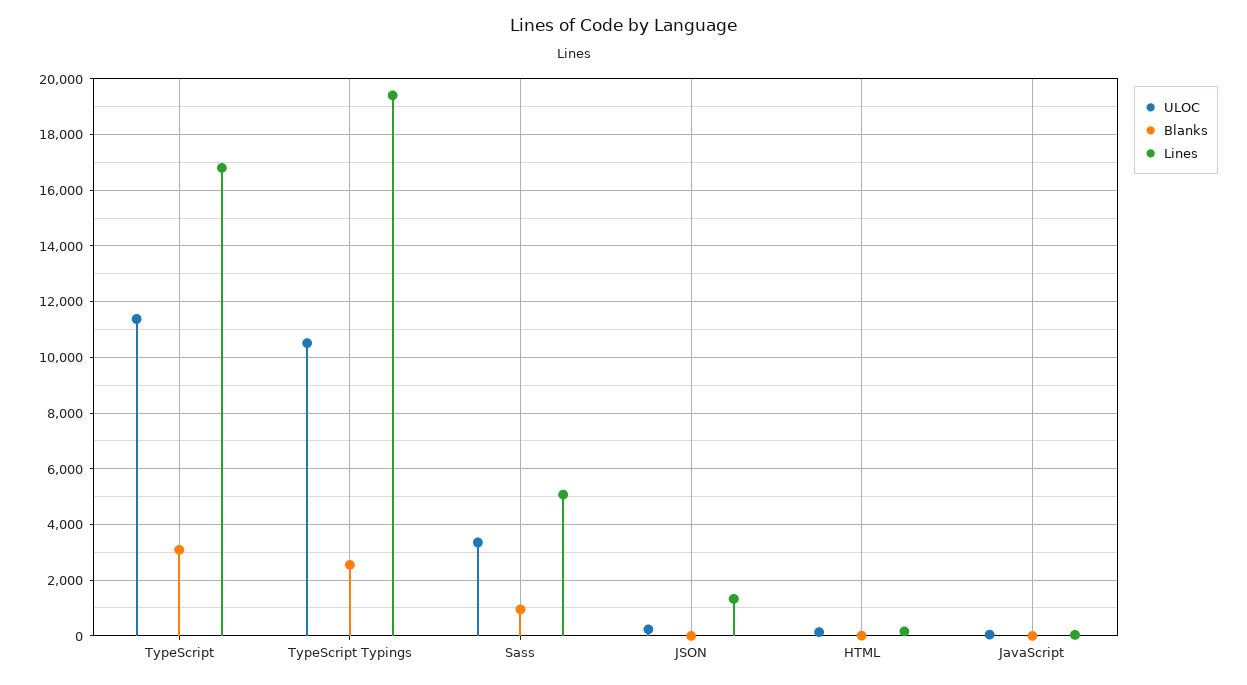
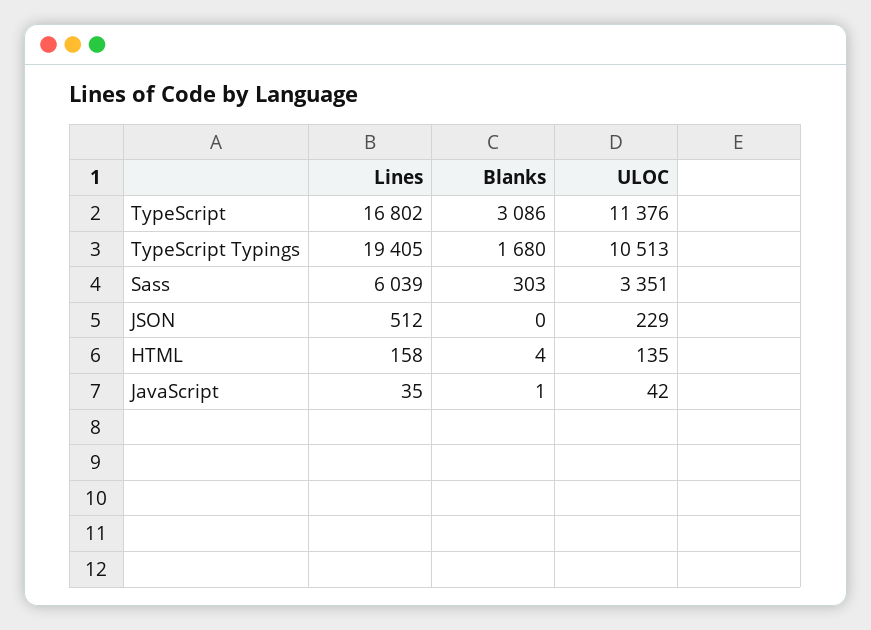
  {
    "ULOC": {
      "TypeScript": 11376,
      "TypeScript Typings": 10513,
      "Sass": 3351,
      "JSON": 229,
      "HTML": 135,
      "JavaScript": 42
    },
    "Blanks": {
      "TypeScript": 3086,
-     "TypeScript Typings": 2500,
+     "TypeScript Typings": 1680,
-     "Sass": 1000,
+     "Sass": 303,
      "JSON": 0,
      "HTML": 4,
      "JavaScript": 1
    },
    "Lines": {
      "TypeScript": 16802,
      "TypeScript Typings": 19405,
-     "Sass": 5000,
+     "Sass": 6039,
-     "JSON": 1250,
+     "JSON": 512,
      "HTML": 158,
      "JavaScript": 35
    }
  }

